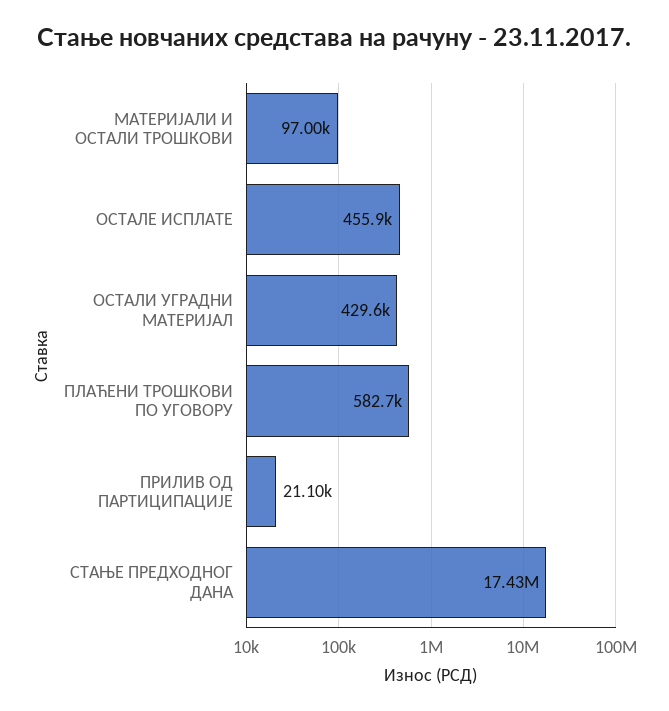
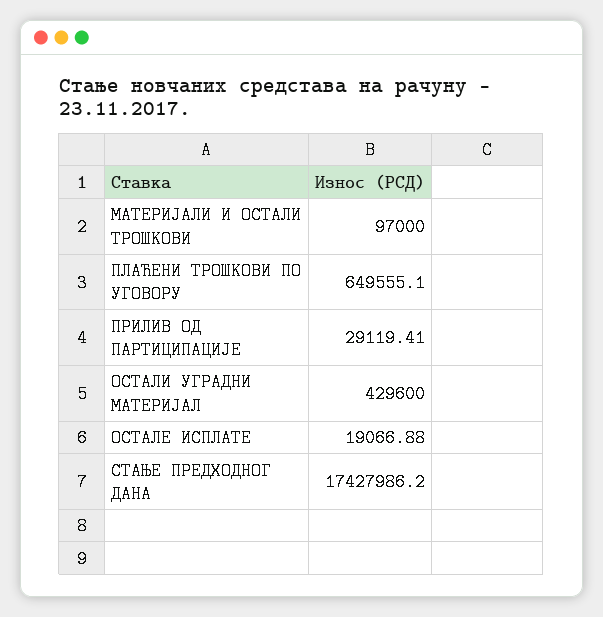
  {
    "МАТЕРИЈАЛИ И ОСТАЛИ ТРОШКОВИ": 97000,
-   "ОСТАЛЕ ИСПЛАТЕ": 455900,
+   "ОСТАЛЕ ИСПЛАТЕ": 19066.88,
    "ОСТАЛИ УГРАДНИ МАТЕРИЈАЛ": 429600,
-   "ПЛАЋЕНИ ТРОШКОВИ ПО УГОВОРУ": 582700,
+   "ПЛАЋЕНИ ТРОШКОВИ ПО УГОВОРУ": 649555.1,
-   "ПРИЛИВ ОД ПАРТИЦИПАЦИЈЕ": 21100,
+   "ПРИЛИВ ОД ПАРТИЦИПАЦИЈЕ": 29119.41,
    "СТАЊЕ ПРЕДХОДНОГ ДАНА": 17427986.2
  }

